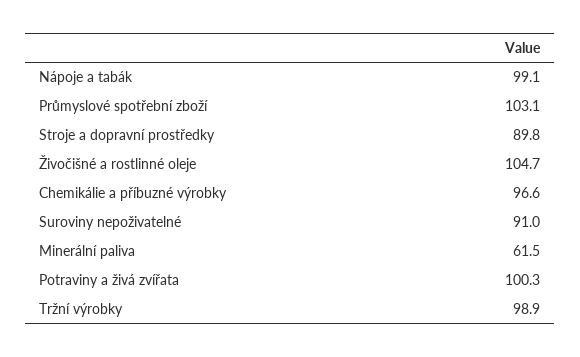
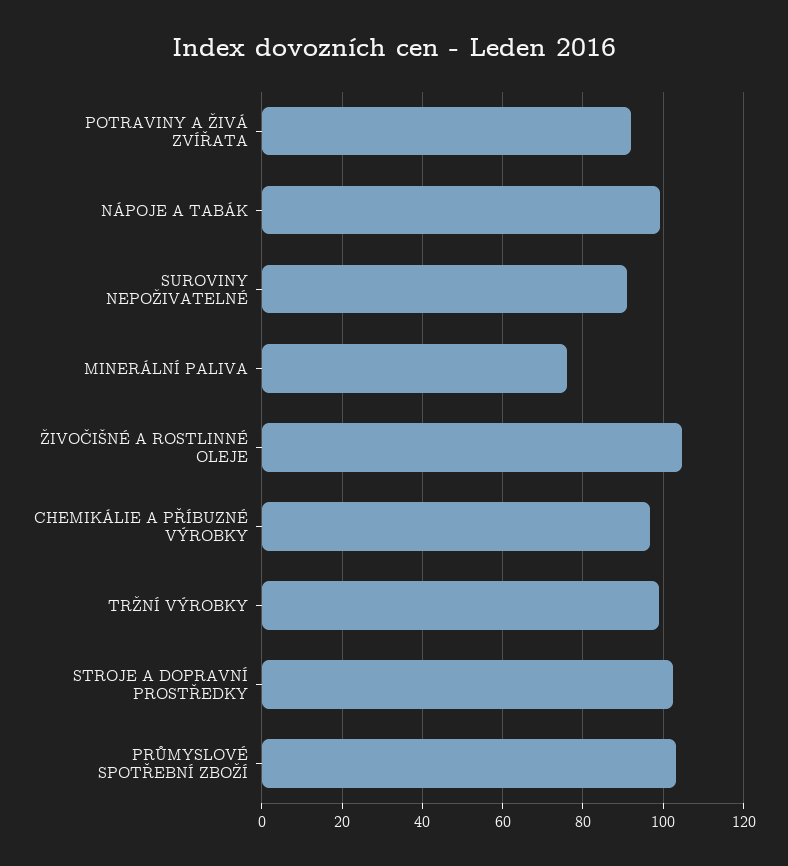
  {
    "Nápoje a tabák": 99.1,
    "Průmyslové spotřební zboží": 103.1,
-   "Stroje a dopravní prostředky": 89.8,
+   "Stroje a dopravní prostředky": 102,
    "Živočišné a rostlinné oleje": 104.7,
    "Chemikálie a příbuzné výrobky": 96.6,
    "Suroviny nepoživatelné": 91,
-   "Minerální paliva": 61.5,
+   "Minerální paliva": 76,
-   "Potraviny a živá zvířata": 100.3,
+   "Potraviny a živá zvířata": 92,
    "Tržní výrobky": 98.9
  }

